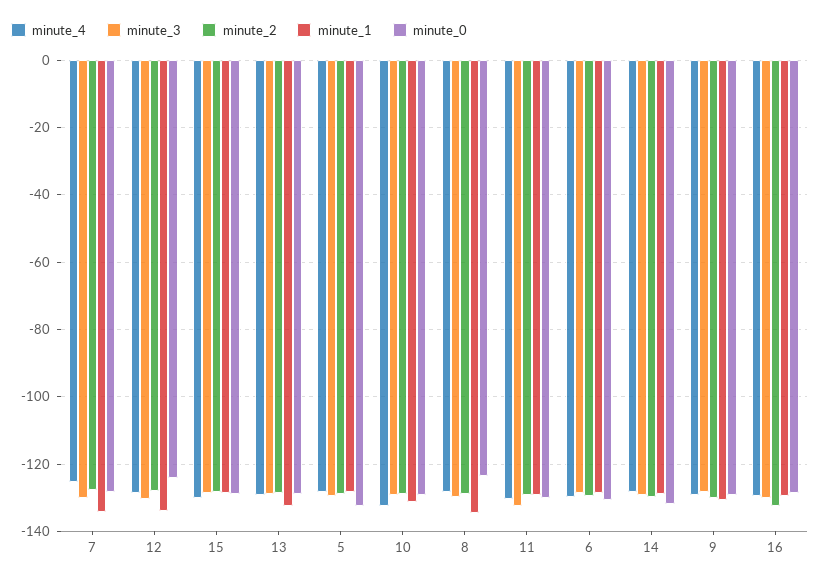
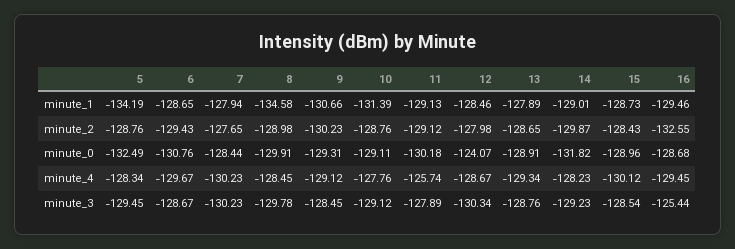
  {
    "minute_4": {
-     "7": -126,
+     "7": -130.23,
      "12": -128.67,
      "15": -130.12,
      "13": -129.34,
      "5": -128.34,
-     "10": -132,
+     "10": -127.76,
      "8": -128.45,
-     "11": -130,
+     "11": -125.74,
      "6": -129.67,
      "14": -128.23,
      "9": -129.12,
      "16": -129.45
    },
    "minute_3": {
      "7": -130.23,
      "12": -130.34,
      "15": -128.54,
      "13": -128.76,
      "5": -129.45,
      "10": -129.12,
      "8": -129.78,
-     "11": -132,
+     "11": -127.89,
      "6": -128.67,
      "14": -129.23,
      "9": -128.45,
-     "16": -130
+     "16": -125.44
    },
    "minute_2": {
      "7": -127.65,
      "12": -127.98,
      "15": -128.43,
      "13": -128.65,
      "5": -128.76,
      "10": -128.76,
      "8": -128.98,
      "11": -129.12,
      "6": -129.43,
      "14": -129.87,
      "9": -130.23,
      "16": -132.55
    },
    "minute_1": {
-     "7": -134,
+     "7": -127.94,
-     "12": -134,
+     "12": -128.46,
      "15": -128.73,
-     "13": -132,
+     "13": -127.89,
-     "5": -128,
+     "5": -134.19,
      "10": -131.39,
      "8": -134.58,
      "11": -129.13,
      "6": -128.65,
      "14": -129.01,
      "9": -130.66,
      "16": -129.46
    },
    "minute_0": {
      "7": -128.44,
      "12": -124.07,
      "15": -128.96,
      "13": -128.91,
      "5": -132.49,
      "10": -129.11,
-     "8": -124,
+     "8": -129.91,
      "11": -130.18,
      "6": -130.76,
      "14": -131.82,
      "9": -129.31,
      "16": -128.68
    }
  }

